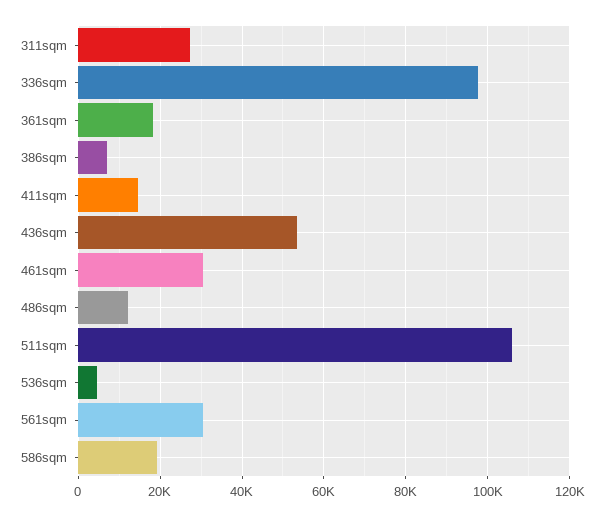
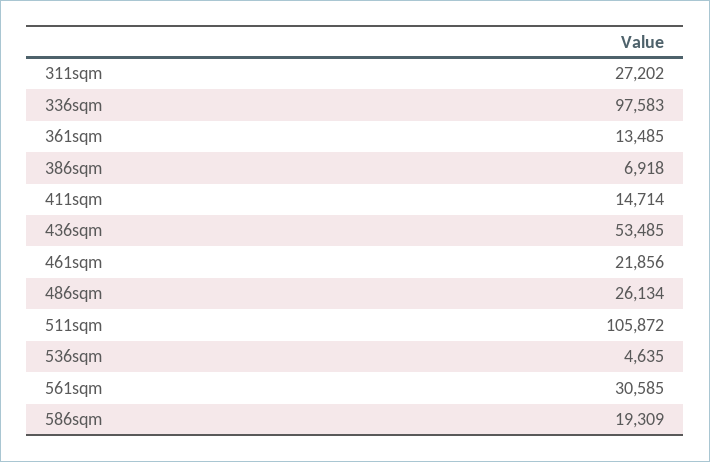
  {
    "311sqm": 27202,
    "336sqm": 97583,
-   "361sqm": 18000,
+   "361sqm": 13485,
    "386sqm": 6918,
    "411sqm": 14714,
    "436sqm": 53485,
-   "461sqm": 30000,
+   "461sqm": 21856,
-   "486sqm": 12000,
+   "486sqm": 26134,
    "511sqm": 105872,
    "536sqm": 4635,
    "561sqm": 30585,
    "586sqm": 19309
  }

